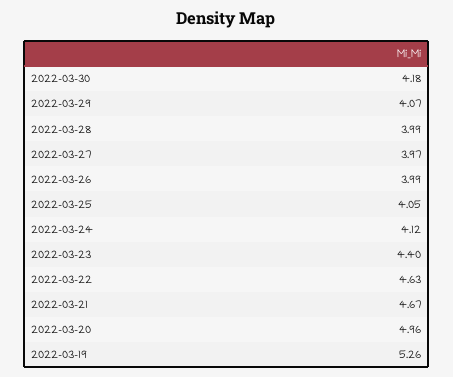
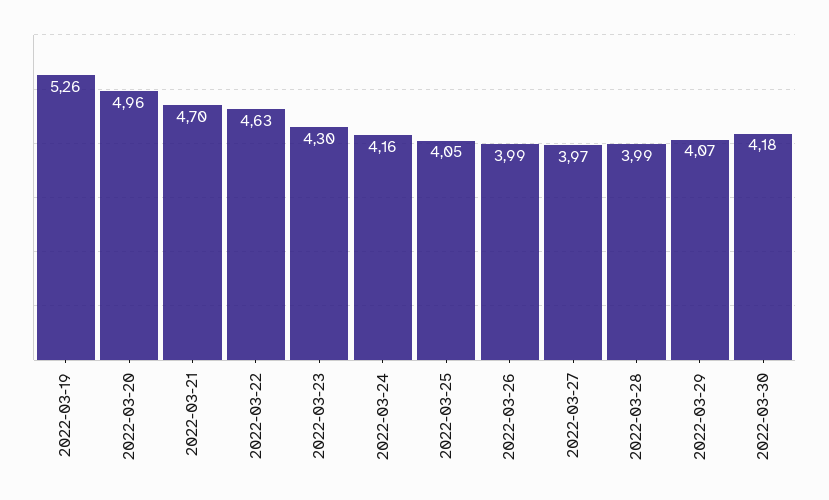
  {
    "2022-03-30": 4.18,
    "2022-03-29": 4.07,
    "2022-03-28": 3.99,
    "2022-03-27": 3.97,
    "2022-03-26": 3.99,
    "2022-03-25": 4.05,
-   "2022-03-24": 4.12,
+   "2022-03-24": 4.16,
-   "2022-03-23": 4.4,
+   "2022-03-23": 4.3,
    "2022-03-22": 4.63,
-   "2022-03-21": 4.67,
+   "2022-03-21": 4.7,
    "2022-03-20": 4.96,
    "2022-03-19": 5.26
  }

